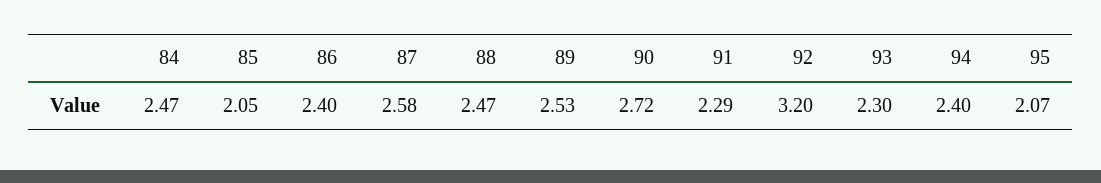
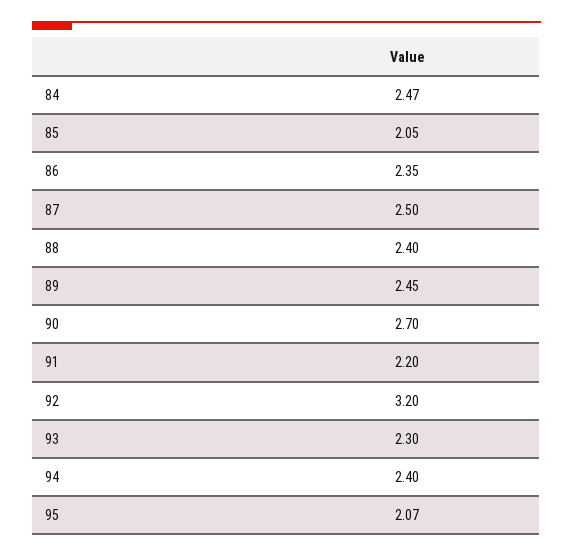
  {
    "84": 2.47,
    "85": 2.05,
-   "86": 2.4,
+   "86": 2.35,
-   "87": 2.58,
+   "87": 2.5,
-   "88": 2.47,
+   "88": 2.4,
-   "89": 2.53,
+   "89": 2.45,
-   "90": 2.72,
+   "90": 2.7,
-   "91": 2.29,
+   "91": 2.2,
    "92": 3.2,
    "93": 2.3,
    "94": 2.4,
    "95": 2.07
  }

